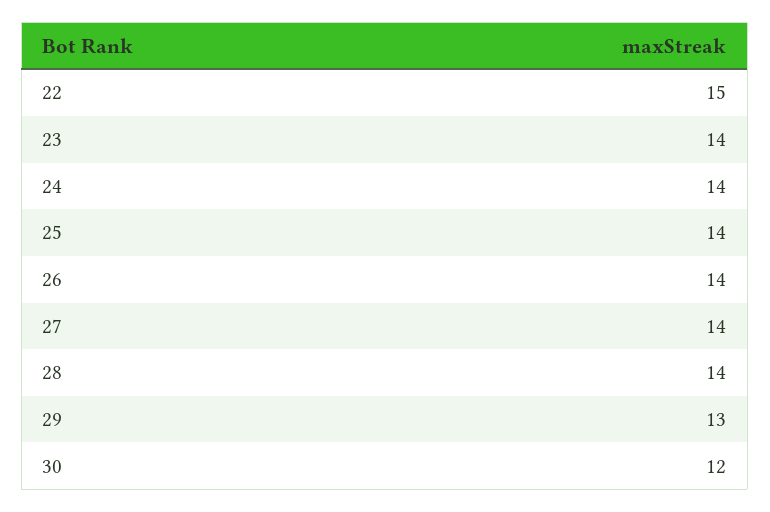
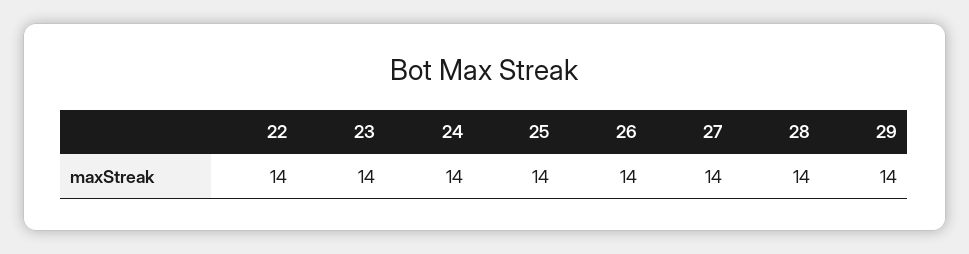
  {
-   "22": 15,
+   "22": 14,
    "23": 14,
    "24": 14,
    "25": 14,
    "26": 14,
    "27": 14,
    "28": 14,
-   "29": 13,
+   "29": 14
-   "30": 12
  }

